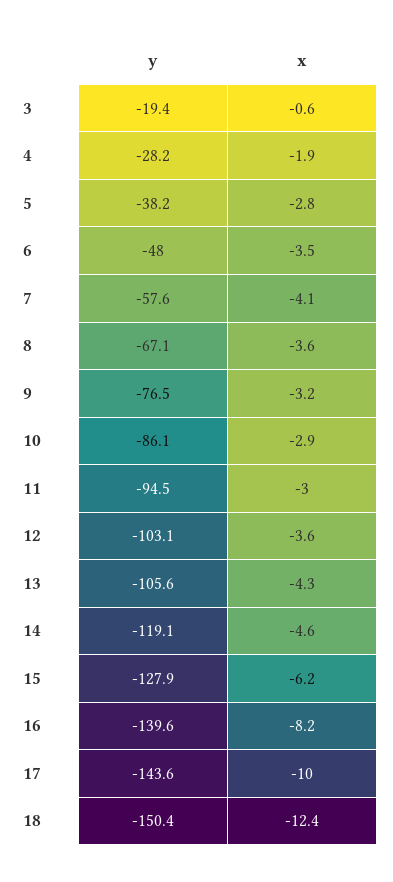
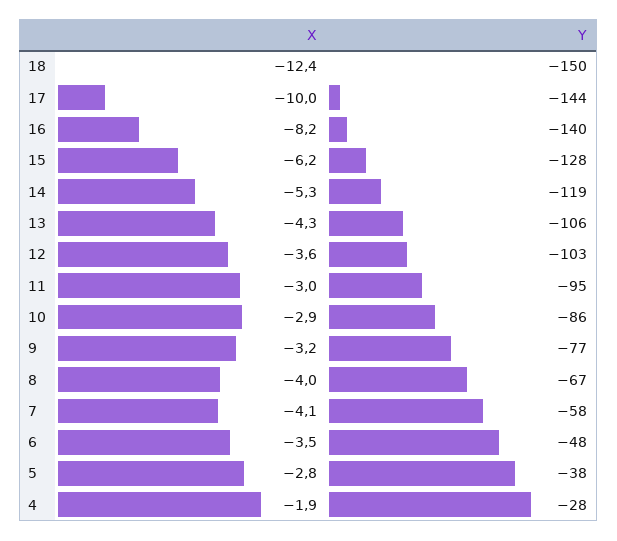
  {
    "y": {
-     "3": -19.4,
      "4": -28.2,
      "5": -38.2,
      "6": -48,
      "7": -57.6,
      "8": -67.1,
      "9": -76.5,
      "10": -86.1,
      "11": -94.5,
      "12": -103.1,
      "13": -105.6,
      "14": -119.1,
      "15": -127.9,
      "16": -139.6,
      "17": -143.6,
      "18": -150.4
    },
    "x": {
-     "3": -0.6,
      "4": -1.9,
      "5": -2.8,
      "6": -3.5,
      "7": -4.1,
-     "8": -3.6,
+     "8": -4,
      "9": -3.2,
      "10": -2.9,
      "11": -3,
      "12": -3.6,
      "13": -4.3,
-     "14": -4.6,
+     "14": -5.3,
      "15": -6.2,
      "16": -8.2,
      "17": -10,
      "18": -12.4
    }
  }

